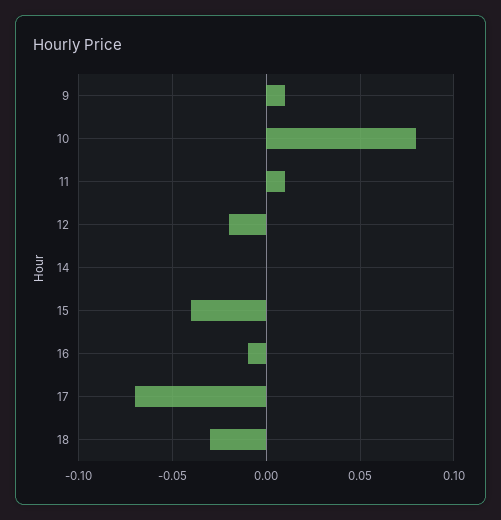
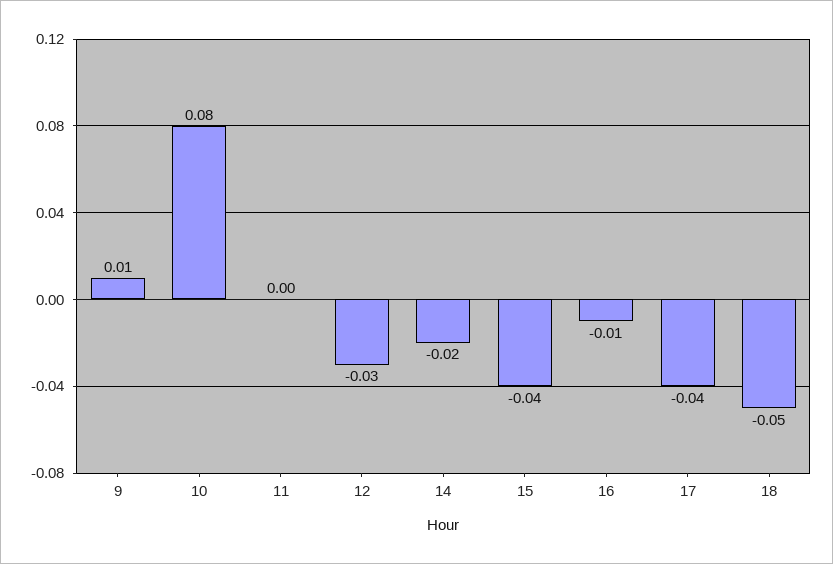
  {
    "9": 0.01,
    "10": 0.08,
-   "11": 0.01,
+   "11": 0,
-   "12": -0.02,
+   "12": -0.03,
-   "14": 0,
+   "14": -0.02,
    "15": -0.04,
    "16": -0.01,
-   "17": -0.07,
+   "17": -0.04,
-   "18": -0.03
+   "18": -0.05
  }

